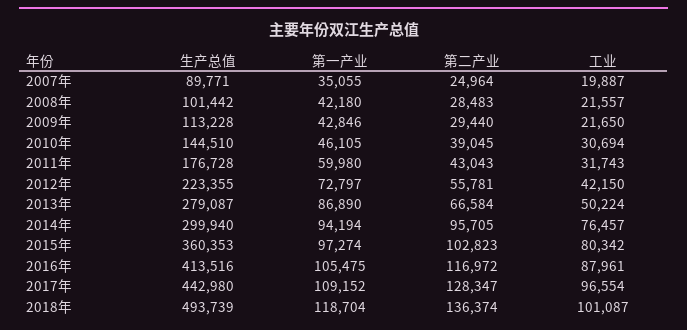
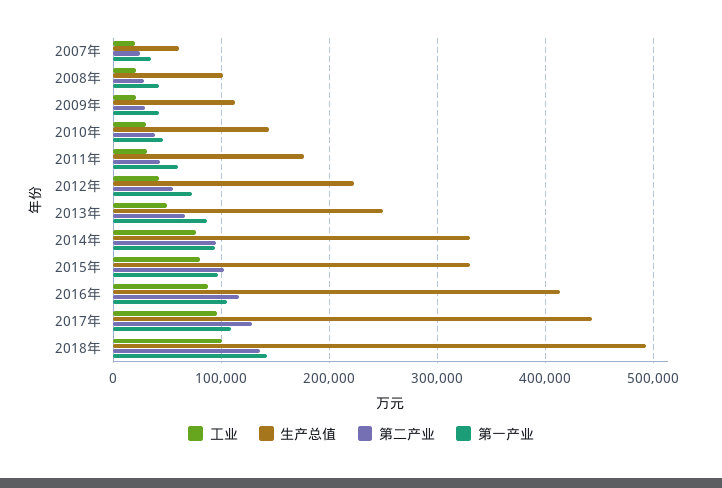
  {
    "生产总值": {
-     "2007年": 89771,
+     "2007年": 60000,
      "2008年": 101442,
      "2009年": 113228,
      "2010年": 144510,
      "2011年": 176728,
      "2012年": 223355,
-     "2013年": 279087,
+     "2013年": 250000,
-     "2014年": 299940,
+     "2014年": 330000,
-     "2015年": 360353,
+     "2015年": 330000,
      "2016年": 413516,
      "2017年": 442980,
      "2018年": 493739
    },
    "第一产业": {
      "2007年": 35055,
      "2008年": 42180,
      "2009年": 42846,
      "2010年": 46105,
      "2011年": 59980,
      "2012年": 72797,
      "2013年": 86890,
      "2014年": 94194,
      "2015年": 97274,
      "2016年": 105475,
      "2017年": 109152,
-     "2018年": 118704
+     "2018年": 140000
    },
    "第二产业": {
      "2007年": 24964,
      "2008年": 28483,
      "2009年": 29440,
      "2010年": 39045,
      "2011年": 43043,
      "2012年": 55781,
      "2013年": 66584,
      "2014年": 95705,
      "2015年": 102823,
      "2016年": 116972,
      "2017年": 128347,
      "2018年": 136374
    },
    "工业": {
      "2007年": 19887,
      "2008年": 21557,
      "2009年": 21650,
      "2010年": 30694,
      "2011年": 31743,
      "2012年": 42150,
      "2013年": 50224,
      "2014年": 76457,
      "2015年": 80342,
      "2016年": 87961,
      "2017年": 96554,
      "2018年": 101087
    }
  }

